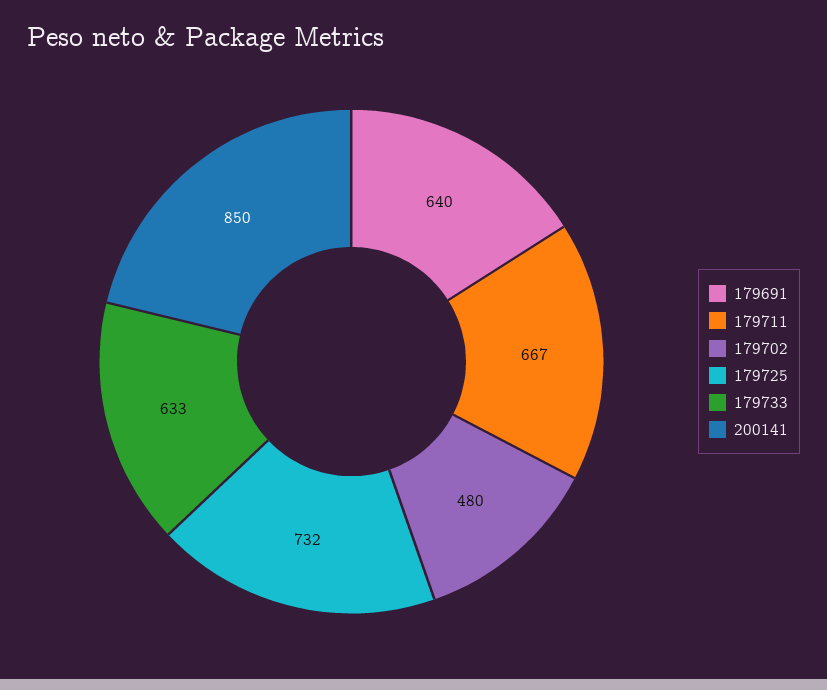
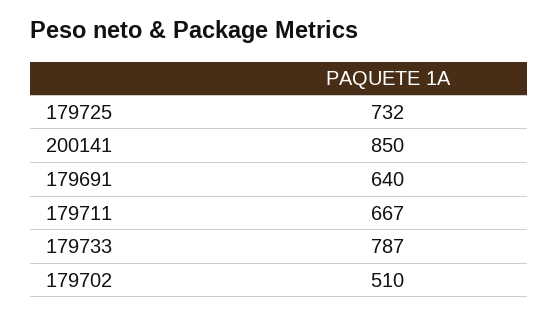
  {
    "179691": 640,
    "179711": 667,
-   "179702": 480,
+   "179702": 510,
    "179725": 732,
-   "179733": 633,
+   "179733": 787,
    "200141": 850
  }

